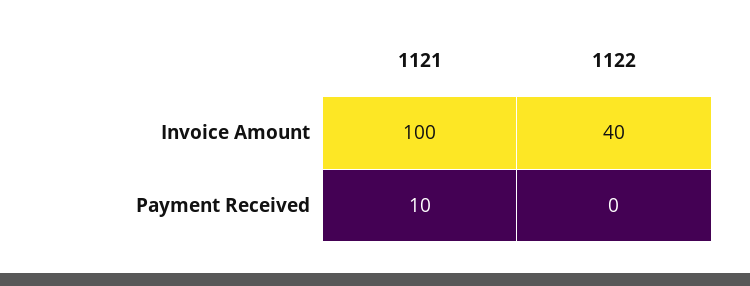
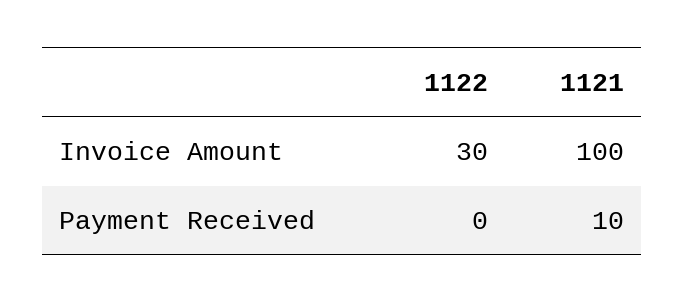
  {
    "1121": {
      "Invoice Amount": 100,
      "Payment Received": 10
    },
    "1122": {
-     "Invoice Amount": 40,
+     "Invoice Amount": 30,
      "Payment Received": 0
    }
  }

